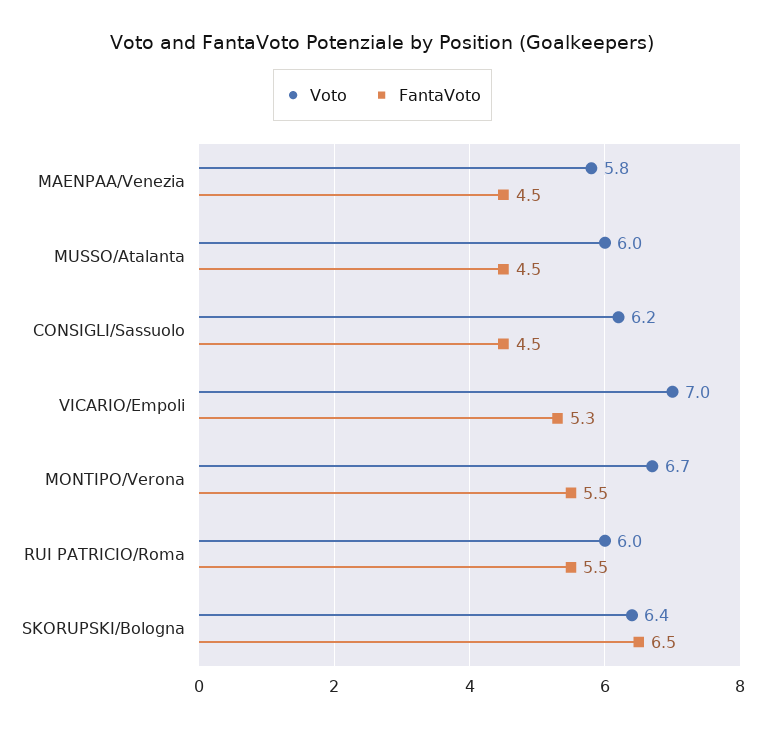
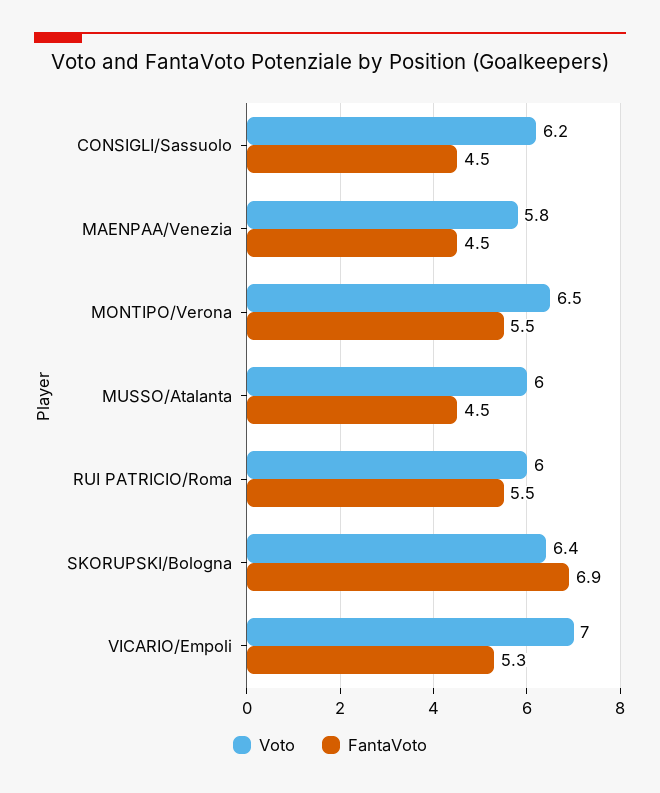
  {
    "Voto": {
      "MAENPAA/Venezia": 5.8,
      "MUSSO/Atalanta": 6,
      "CONSIGLI/Sassuolo": 6.2,
      "VICARIO/Empoli": 7,
-     "MONTIPO/Verona": 6.7,
+     "MONTIPO/Verona": 6.5,
      "RUI PATRICIO/Roma": 6,
      "SKORUPSKI/Bologna": 6.4
    },
    "FantaVoto": {
      "MAENPAA/Venezia": 4.5,
      "MUSSO/Atalanta": 4.5,
      "CONSIGLI/Sassuolo": 4.5,
      "VICARIO/Empoli": 5.3,
      "MONTIPO/Verona": 5.5,
      "RUI PATRICIO/Roma": 5.5,
-     "SKORUPSKI/Bologna": 6.5
+     "SKORUPSKI/Bologna": 6.9
    }
  }

